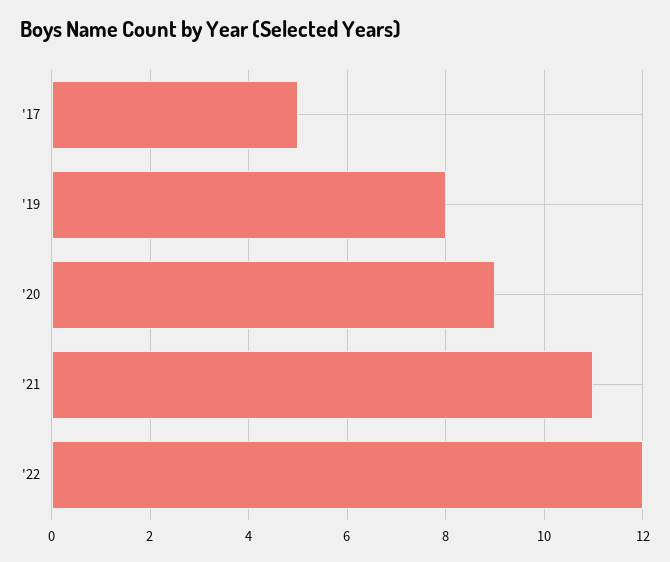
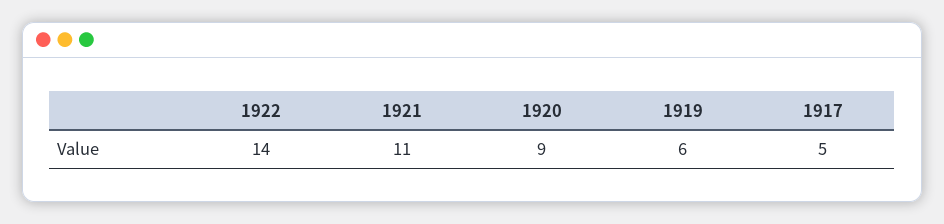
  {
    "'17": 5,
-   "'19": 8,
+   "'19": 6,
    "'20": 9,
    "'21": 11,
-   "'22": 12
+   "'22": 14
  }

